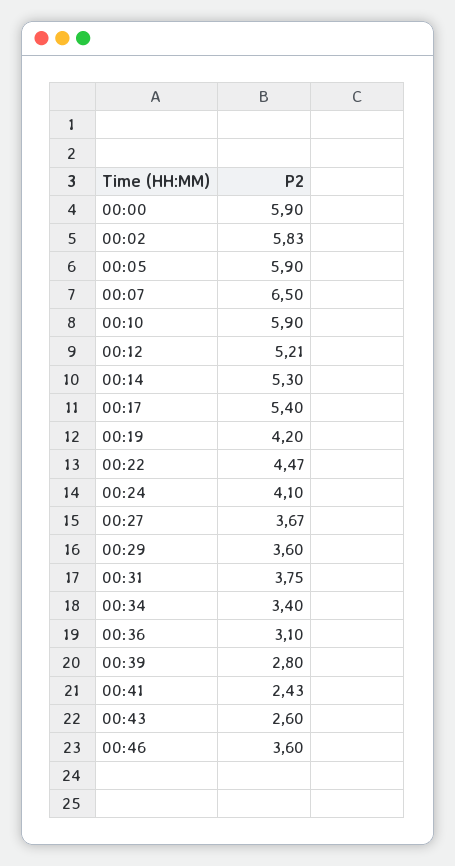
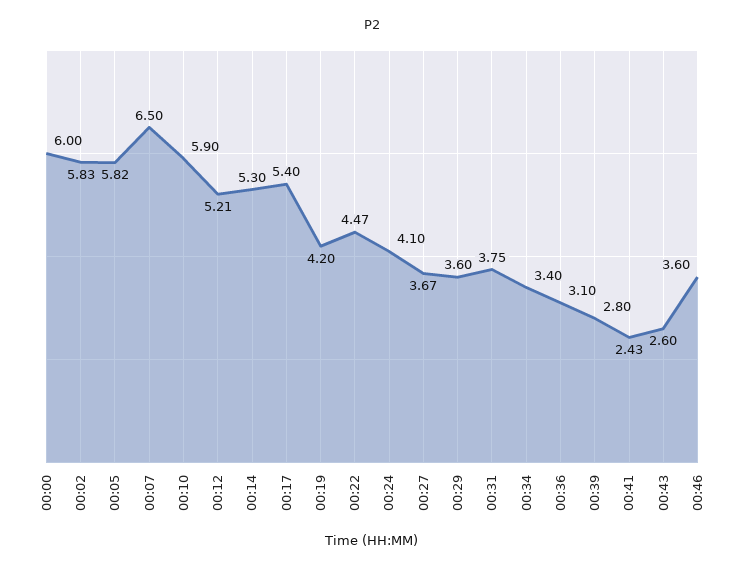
  {
-   "00:00": 5.9,
+   "00:00": 6,
    "00:02": 5.83,
-   "00:05": 5.9,
+   "00:05": 5.82,
    "00:07": 6.5,
    "00:10": 5.9,
    "00:12": 5.21,
    "00:14": 5.3,
    "00:17": 5.4,
    "00:19": 4.2,
    "00:22": 4.47,
    "00:24": 4.1,
    "00:27": 3.67,
    "00:29": 3.6,
    "00:31": 3.75,
    "00:34": 3.4,
    "00:36": 3.1,
    "00:39": 2.8,
    "00:41": 2.43,
    "00:43": 2.6,
    "00:46": 3.6
  }

